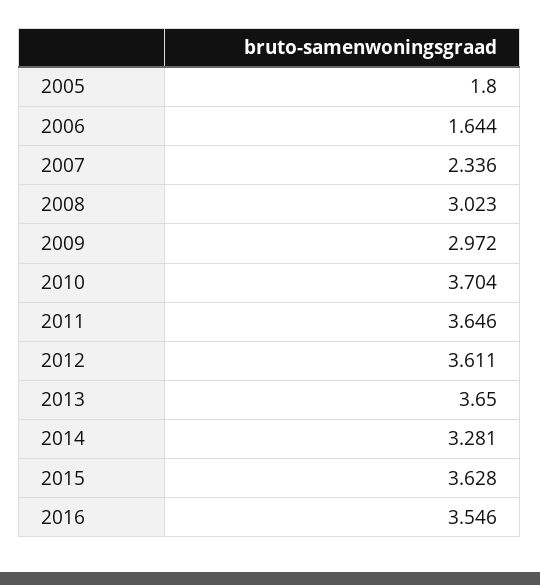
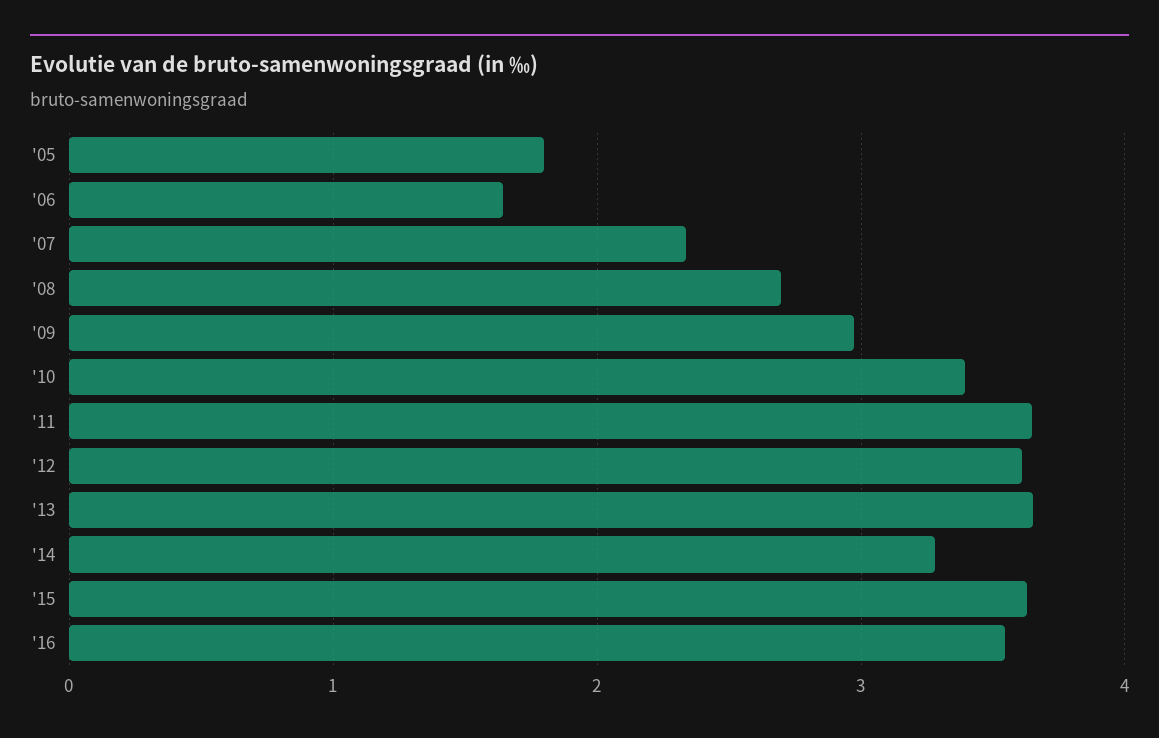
  {
    "2005": 1.8,
    "2006": 1.644,
    "2007": 2.336,
-   "2008": 3.023,
+   "2008": 2.7,
    "2009": 2.972,
-   "2010": 3.704,
+   "2010": 3.4,
    "2011": 3.646,
    "2012": 3.611,
    "2013": 3.65,
    "2014": 3.281,
    "2015": 3.628,
    "2016": 3.546
  }

